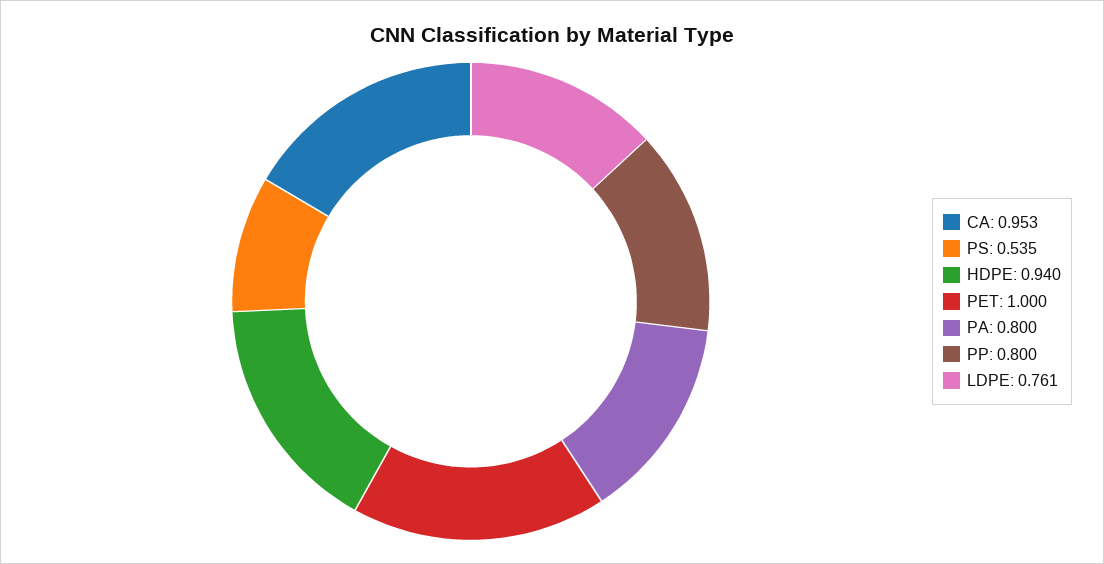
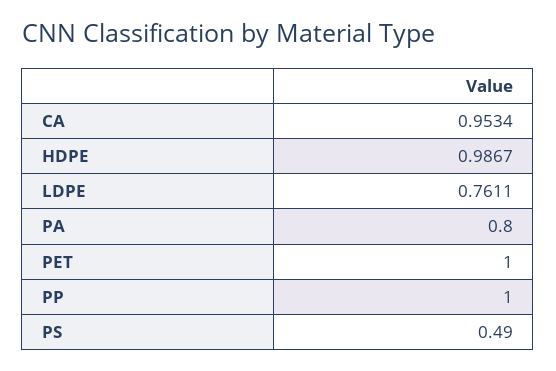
  {
    "CA": 0.9534,
-   "PS": 0.535,
+   "PS": 0.49,
-   "HDPE": 0.94,
+   "HDPE": 0.9867,
    "PET": 1,
    "PA": 0.8,
-   "PP": 0.8,
+   "PP": 1,
    "LDPE": 0.7611
  }

